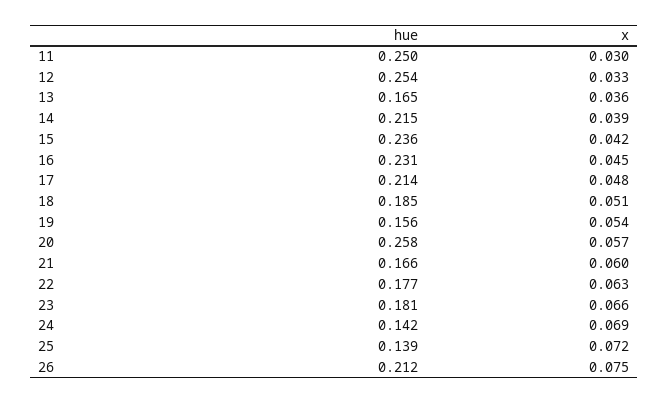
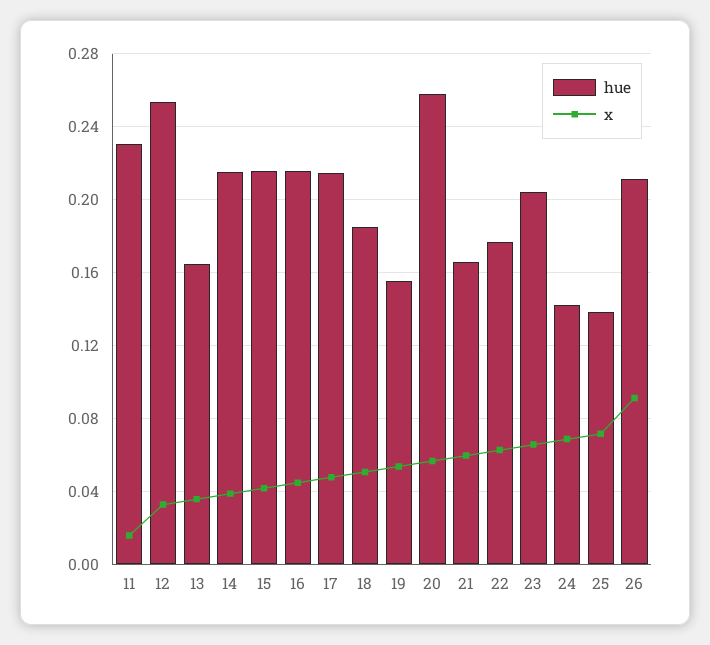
  {
    "hue": {
-     "11": 0.25,
+     "11": 0.23,
      "12": 0.254,
      "13": 0.165,
      "14": 0.215,
-     "15": 0.236,
+     "15": 0.215,
-     "16": 0.231,
+     "16": 0.215,
      "17": 0.214,
      "18": 0.185,
      "19": 0.156,
      "20": 0.258,
      "21": 0.166,
      "22": 0.177,
-     "23": 0.181,
+     "23": 0.205,
      "24": 0.142,
      "25": 0.139,
      "26": 0.212
    },
    "x": {
-     "11": 0.03,
+     "11": 0.015,
      "12": 0.033,
      "13": 0.036,
      "14": 0.039,
      "15": 0.042,
      "16": 0.045,
      "17": 0.048,
      "18": 0.051,
      "19": 0.054,
      "20": 0.057,
      "21": 0.06,
      "22": 0.063,
      "23": 0.066,
      "24": 0.069,
      "25": 0.072,
-     "26": 0.075
+     "26": 0.09
    }
  }

